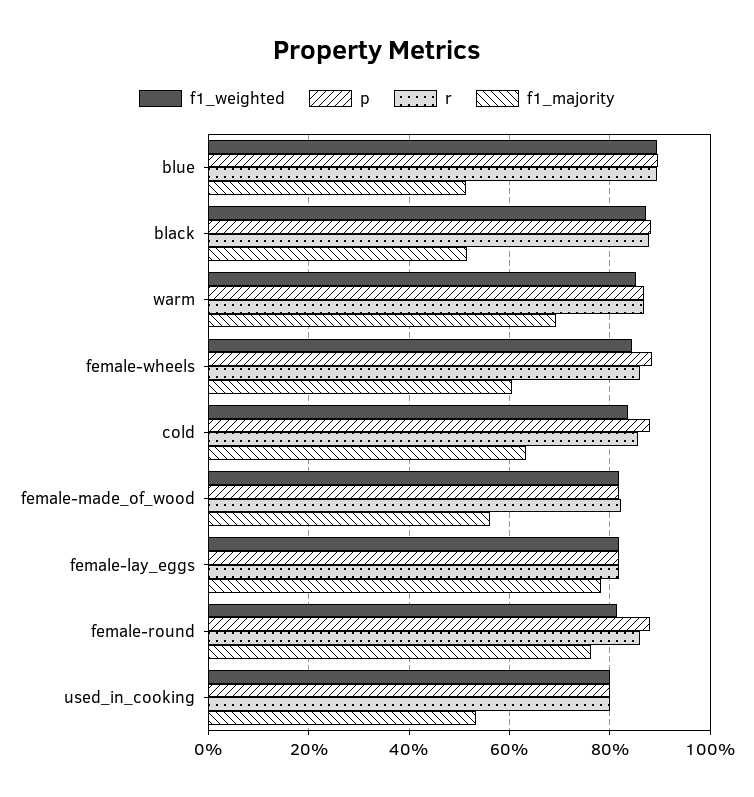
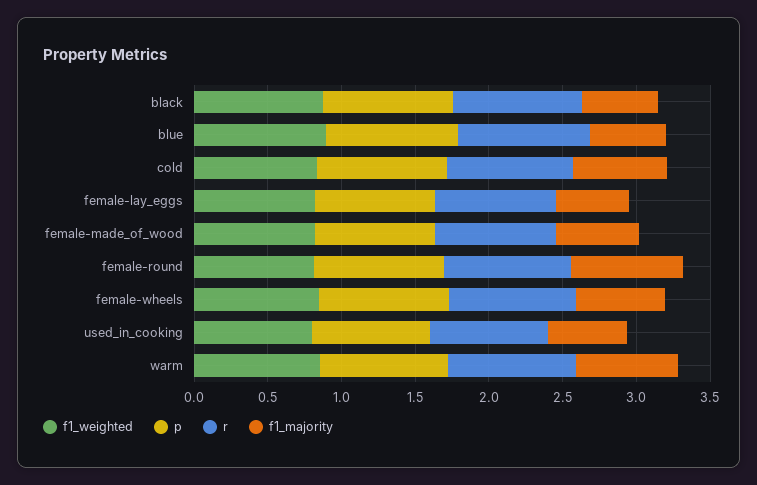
  {
    "f1_weighted": {
      "blue": 0.9,
      "black": 0.88,
      "warm": 0.86,
      "female-wheels": 0.84,
      "cold": 0.84,
      "female-made_of_wood": 0.82,
      "female-lay_eggs": 0.82,
      "female-round": 0.82,
      "used_in_cooking": 0.8
    },
    "p": {
      "blue": 0.9,
      "black": 0.88,
      "warm": 0.86,
      "female-wheels": 0.88,
      "cold": 0.88,
      "female-made_of_wood": 0.82,
      "female-lay_eggs": 0.82,
      "female-round": 0.88,
      "used_in_cooking": 0.8
    },
    "r": {
      "blue": 0.9,
      "black": 0.88,
      "warm": 0.86,
      "female-wheels": 0.86,
      "cold": 0.86,
      "female-made_of_wood": 0.82,
      "female-lay_eggs": 0.82,
      "female-round": 0.86,
      "used_in_cooking": 0.8
    },
    "f1_majority": {
      "blue": 0.52,
      "black": 0.52,
      "warm": 0.7,
      "female-wheels": 0.6,
      "cold": 0.64,
      "female-made_of_wood": 0.56,
-     "female-lay_eggs": 0.78,
+     "female-lay_eggs": 0.5,
      "female-round": 0.76,
      "used_in_cooking": 0.54
    }
  }

